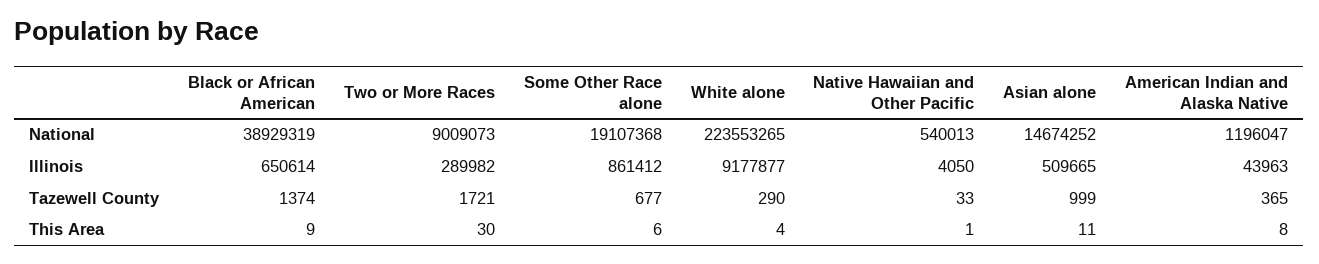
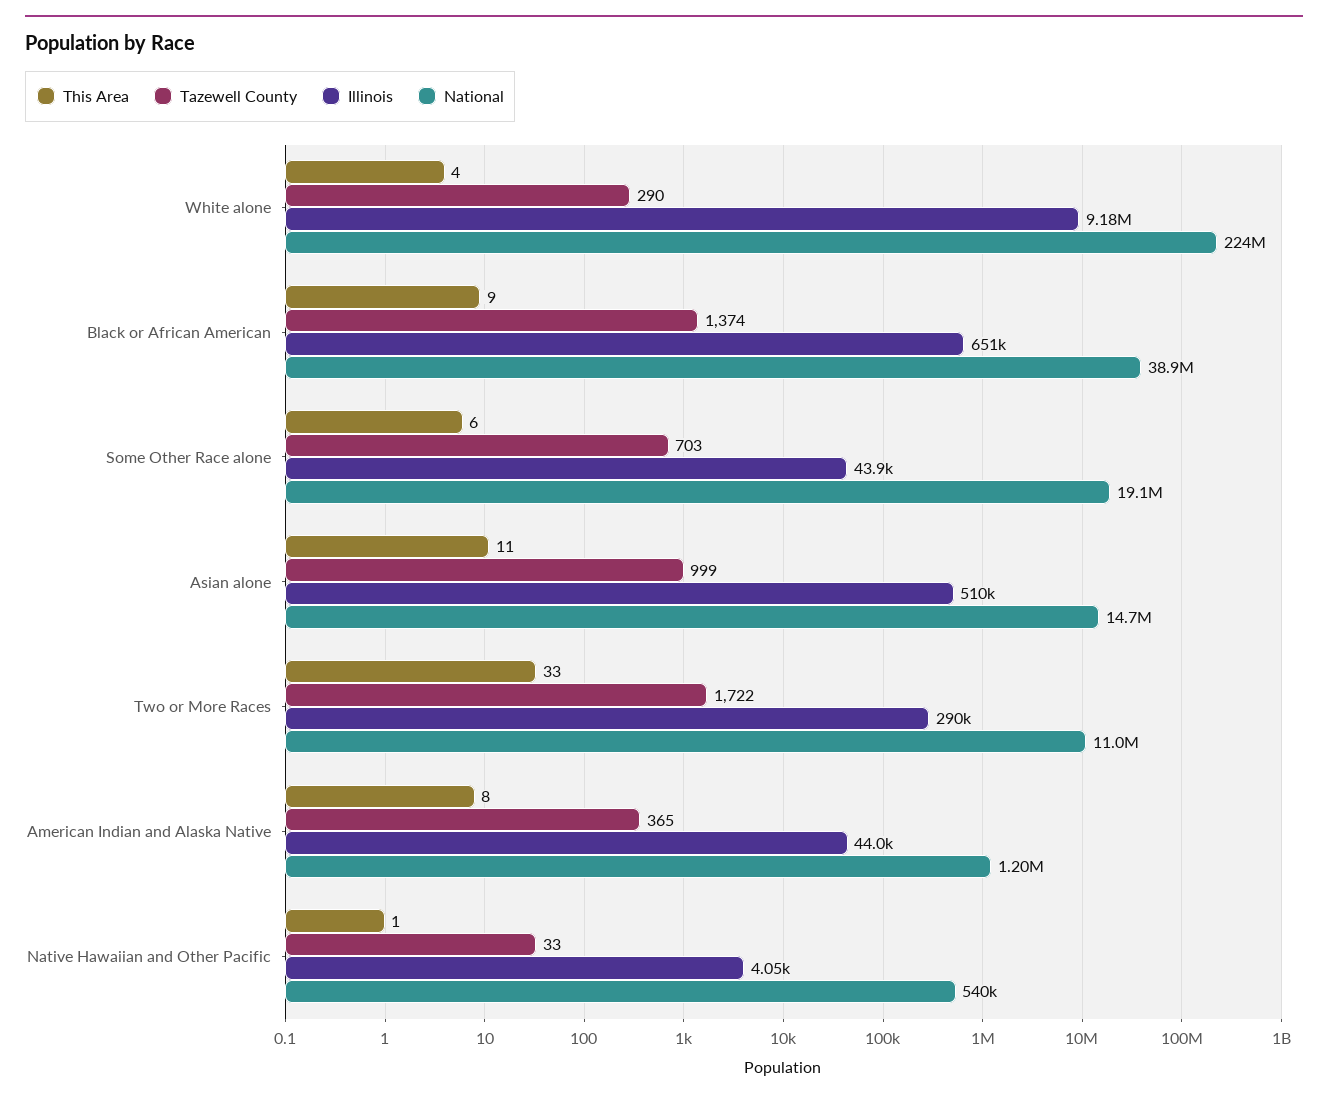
  {
    "National": {
      "Black or African American": 38929319,
-     "Two or More Races": 9009073,
+     "Two or More Races": 11000000,
      "Some Other Race alone": 19107368,
      "White alone": 223553265,
      "Native Hawaiian and Other Pacific": 540013,
      "Asian alone": 14674252,
      "American Indian and Alaska Native": 1196047
    },
    "Illinois": {
      "Black or African American": 650614,
      "Two or More Races": 289982,
-     "Some Other Race alone": 861412,
+     "Some Other Race alone": 43900,
      "White alone": 9177877,
      "Native Hawaiian and Other Pacific": 4050,
      "Asian alone": 509665,
      "American Indian and Alaska Native": 43963
    },
    "Tazewell County": {
      "Black or African American": 1374,
-     "Two or More Races": 1721,
+     "Two or More Races": 1722,
-     "Some Other Race alone": 677,
+     "Some Other Race alone": 703,
      "White alone": 290,
      "Native Hawaiian and Other Pacific": 33,
      "Asian alone": 999,
      "American Indian and Alaska Native": 365
    },
    "This Area": {
      "Black or African American": 9,
-     "Two or More Races": 30,
+     "Two or More Races": 33,
      "Some Other Race alone": 6,
      "White alone": 4,
      "Native Hawaiian and Other Pacific": 1,
      "Asian alone": 11,
      "American Indian and Alaska Native": 8
    }
  }

